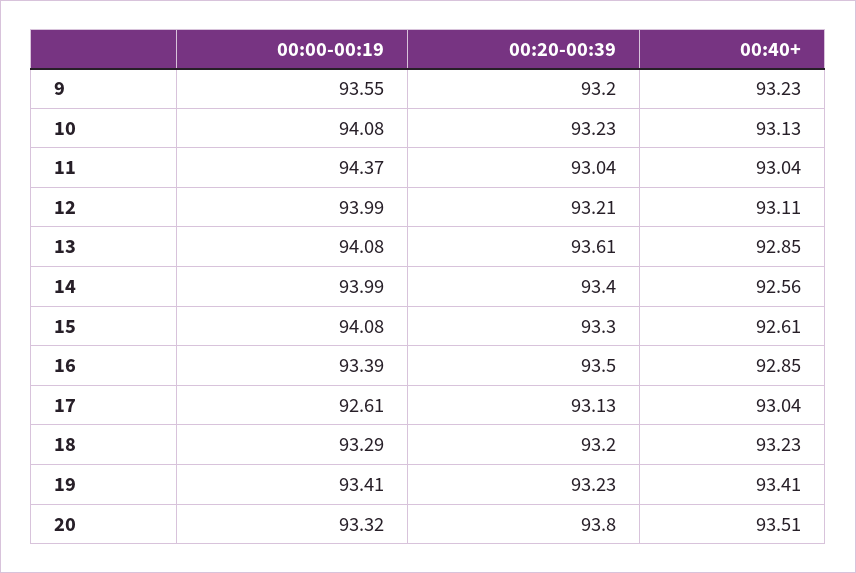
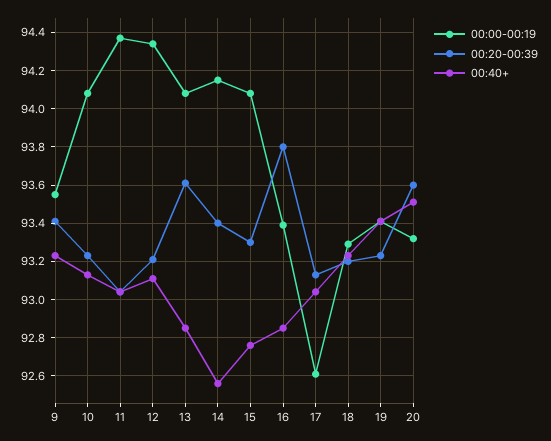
  {
    "00:00-00:19": {
      "9": 93.55,
      "10": 94.08,
      "11": 94.37,
-     "12": 93.99,
+     "12": 94.35,
      "13": 94.08,
-     "14": 93.99,
+     "14": 94.15,
      "15": 94.08,
      "16": 93.39,
      "17": 92.61,
      "18": 93.29,
      "19": 93.41,
      "20": 93.32
    },
    "00:20-00:39": {
-     "9": 93.2,
+     "9": 93.4,
      "10": 93.23,
      "11": 93.04,
      "12": 93.21,
      "13": 93.61,
      "14": 93.4,
      "15": 93.3,
-     "16": 93.5,
+     "16": 93.8,
      "17": 93.13,
      "18": 93.2,
      "19": 93.23,
-     "20": 93.8
+     "20": 93.6
    },
    "00:40+": {
      "9": 93.23,
      "10": 93.13,
      "11": 93.04,
      "12": 93.11,
      "13": 92.85,
      "14": 92.56,
-     "15": 92.61,
+     "15": 92.75,
      "16": 92.85,
      "17": 93.04,
      "18": 93.23,
      "19": 93.41,
      "20": 93.51
    }
  }

